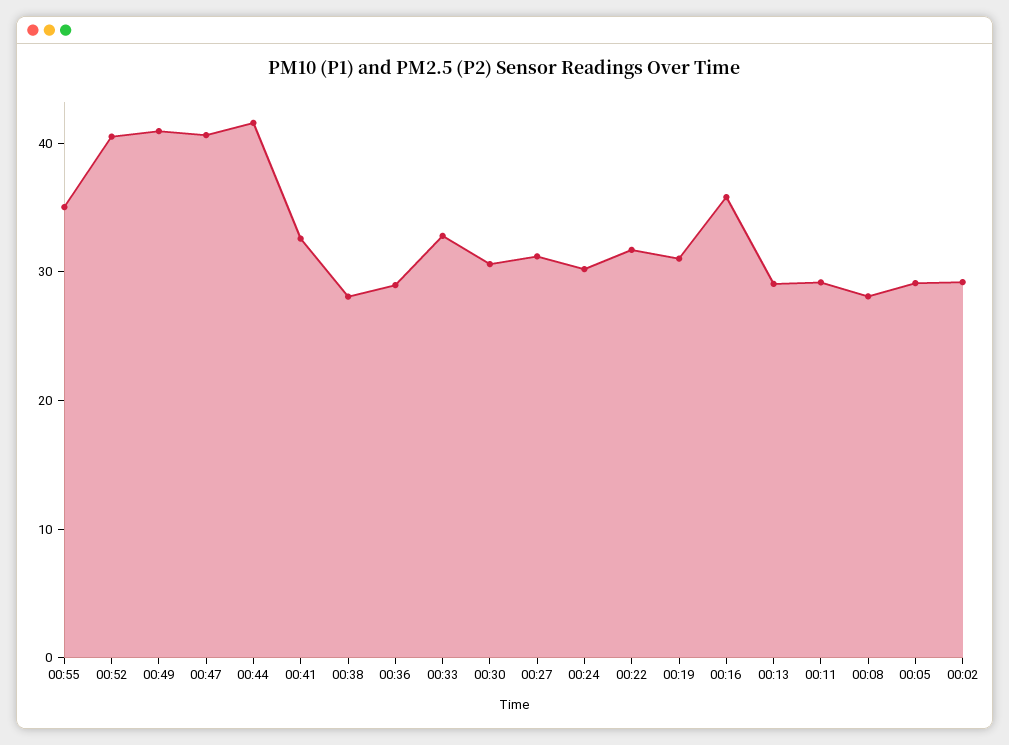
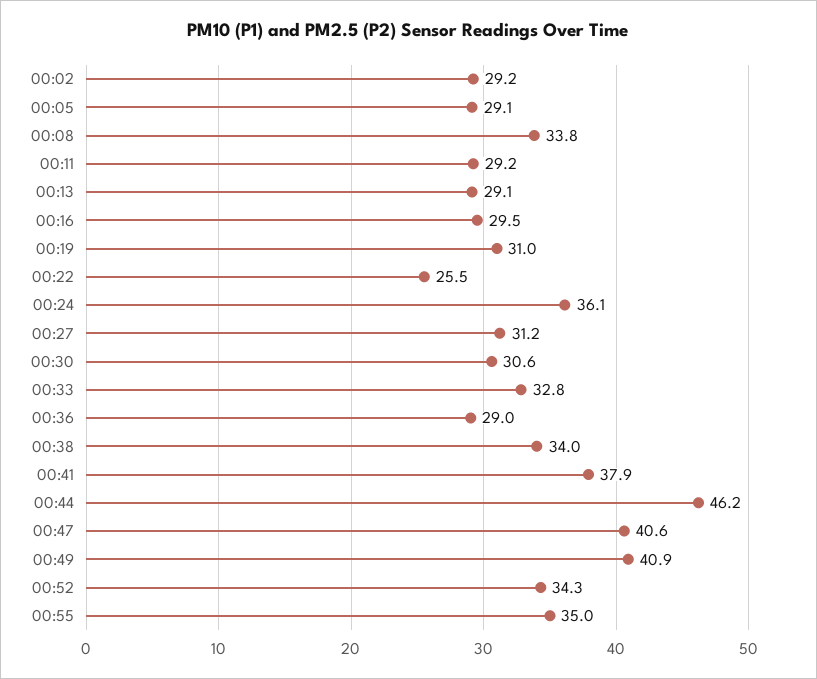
  {
    "00:55": 35,
-   "00:52": 40,
+   "00:52": 34.3,
    "00:49": 40.9,
    "00:47": 40.6,
-   "00:44": 42,
+   "00:44": 46.2,
-   "00:41": 32,
+   "00:41": 37.9,
-   "00:38": 28,
+   "00:38": 34,
    "00:36": 29,
    "00:33": 32.8,
    "00:30": 30.6,
    "00:27": 31.2,
-   "00:24": 30,
+   "00:24": 36.1,
-   "00:22": 32,
+   "00:22": 25.5,
    "00:19": 31,
-   "00:16": 36,
+   "00:16": 29.5,
    "00:13": 29.1,
    "00:11": 29.2,
-   "00:08": 28,
+   "00:08": 33.8,
    "00:05": 29.1,
    "00:02": 29.2
  }

